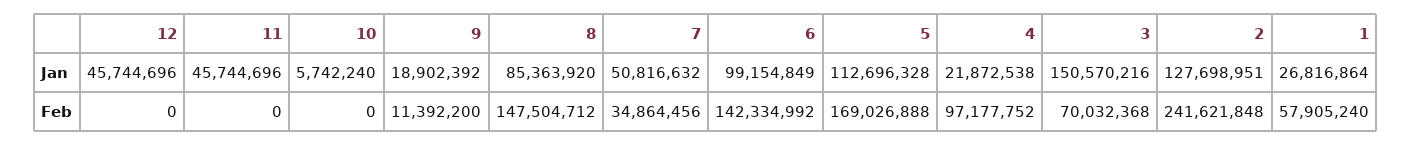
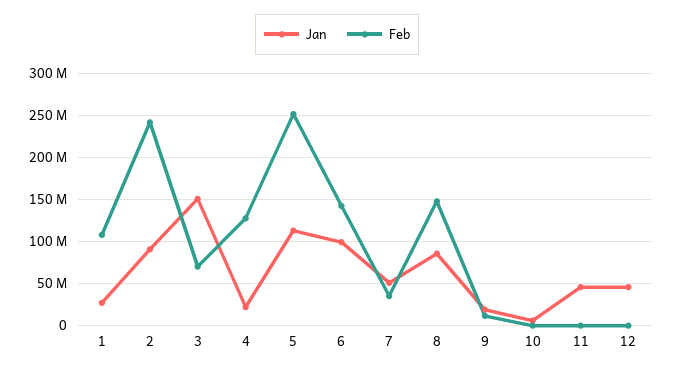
  {
    "Jan": {
      "12": 45744696,
      "11": 45744696,
      "10": 5742240,
      "9": 18902392,
      "8": 85363920,
      "7": 50816632,
      "6": 99154849,
      "5": 112696328,
      "4": 21872538,
      "3": 150570216,
-     "2": 127698951,
+     "2": 90000000,
      "1": 26816864
    },
    "Feb": {
      "12": 0,
      "11": 0,
      "10": 0,
      "9": 11392200,
      "8": 147504712,
      "7": 34864456,
      "6": 142334992,
-     "5": 169026888,
+     "5": 250000000,
-     "4": 97177752,
+     "4": 130000000,
      "3": 70032368,
      "2": 241621848,
-     "1": 57905240
+     "1": 110000000
    }
  }

